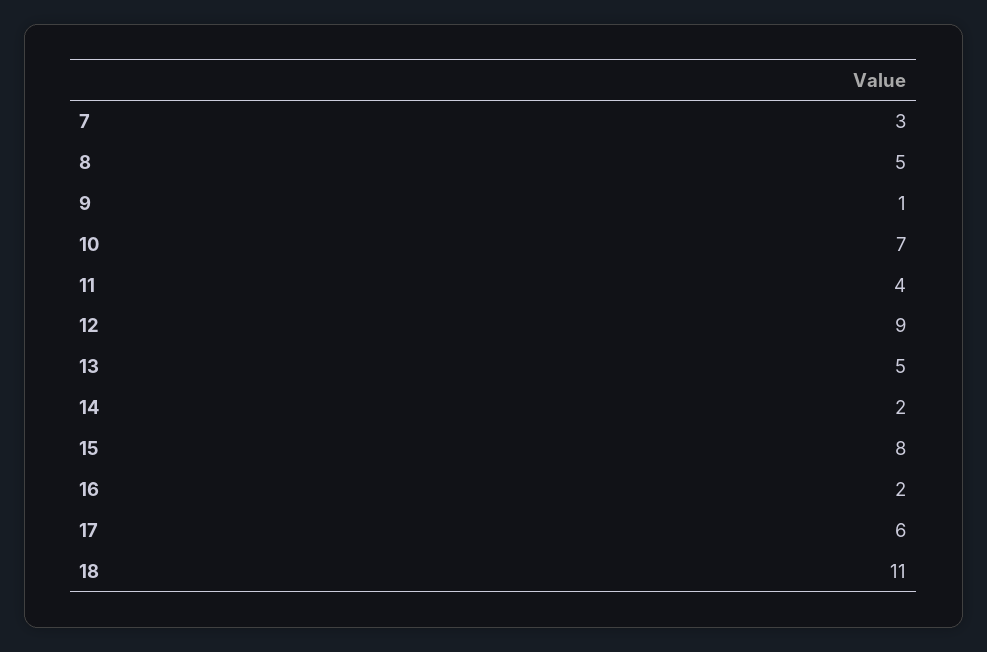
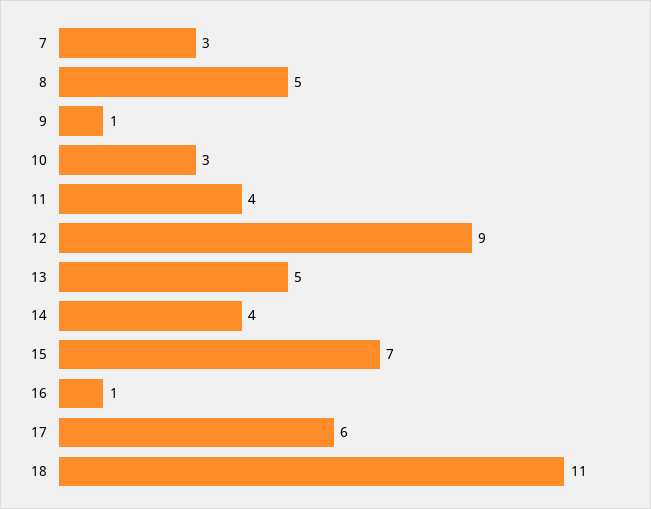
  {
    "7": 3,
    "8": 5,
    "9": 1,
-   "10": 7,
+   "10": 3,
    "11": 4,
    "12": 9,
    "13": 5,
-   "14": 2,
+   "14": 4,
-   "15": 8,
+   "15": 7,
-   "16": 2,
+   "16": 1,
    "17": 6,
    "18": 11
  }

